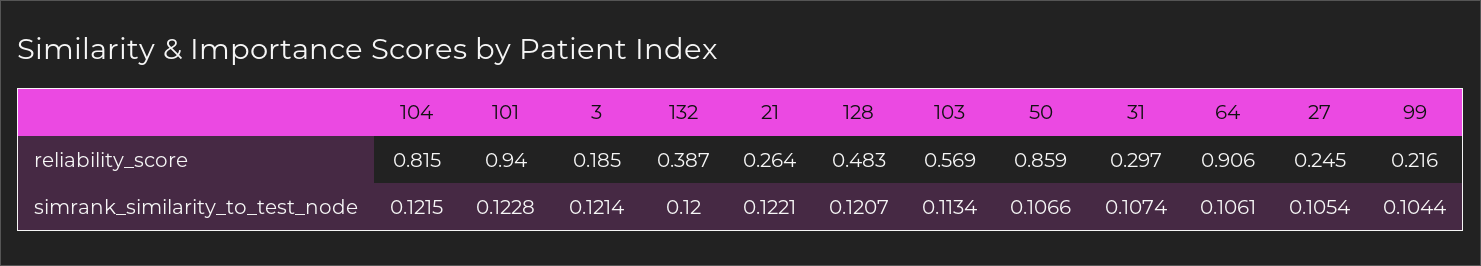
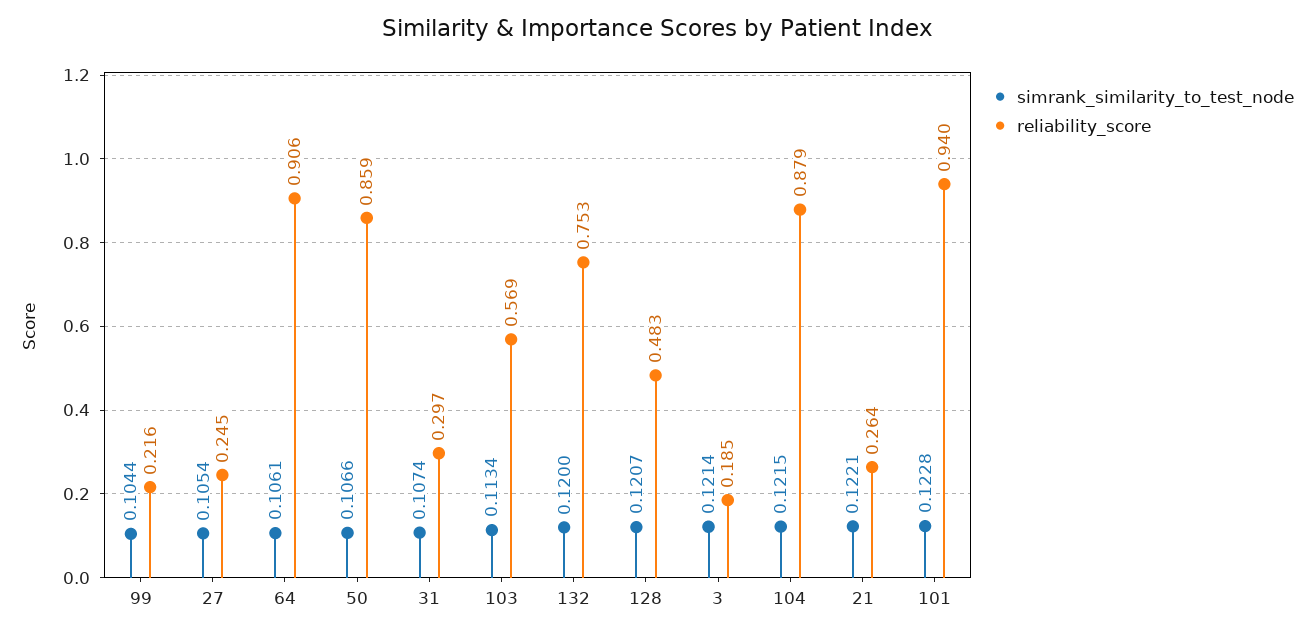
  {
    "reliability_score": {
-     "104": 0.815,
+     "104": 0.879,
      "101": 0.94,
      "3": 0.185,
-     "132": 0.387,
+     "132": 0.753,
      "21": 0.264,
      "128": 0.483,
      "103": 0.569,
      "50": 0.859,
      "31": 0.297,
      "64": 0.906,
      "27": 0.245,
      "99": 0.216
    },
    "simrank_similarity_to_test_node": {
      "104": 0.1215,
      "101": 0.1228,
      "3": 0.1214,
      "132": 0.12,
      "21": 0.1221,
      "128": 0.1207,
      "103": 0.1134,
      "50": 0.1066,
      "31": 0.1074,
      "64": 0.1061,
      "27": 0.1054,
      "99": 0.1044
    }
  }

